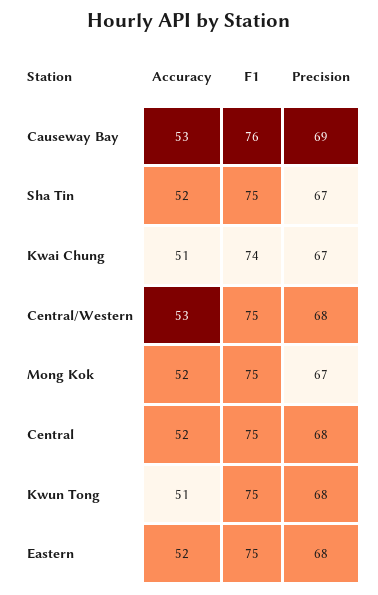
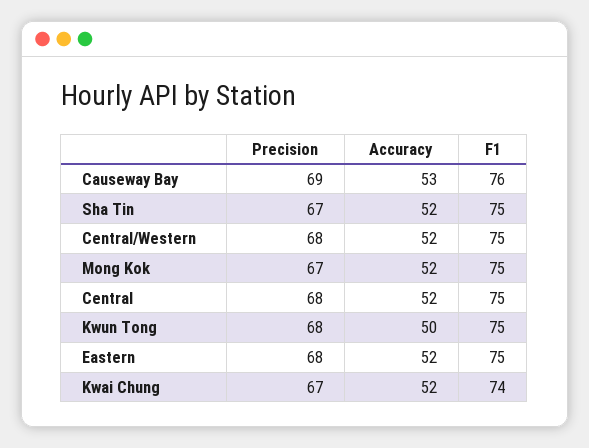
  {
    "Accuracy": {
      "Causeway Bay": 53,
      "Sha Tin": 52,
-     "Kwai Chung": 51,
+     "Kwai Chung": 52,
-     "Central/Western": 53,
+     "Central/Western": 52,
      "Mong Kok": 52,
      "Central": 52,
-     "Kwun Tong": 51,
+     "Kwun Tong": 50,
      "Eastern": 52
    },
    "F1": {
      "Causeway Bay": 76,
      "Sha Tin": 75,
      "Kwai Chung": 74,
      "Central/Western": 75,
      "Mong Kok": 75,
      "Central": 75,
      "Kwun Tong": 75,
      "Eastern": 75
    },
    "Precision": {
      "Causeway Bay": 69,
      "Sha Tin": 67,
      "Kwai Chung": 67,
      "Central/Western": 68,
      "Mong Kok": 67,
      "Central": 68,
      "Kwun Tong": 68,
      "Eastern": 68
    }
  }

